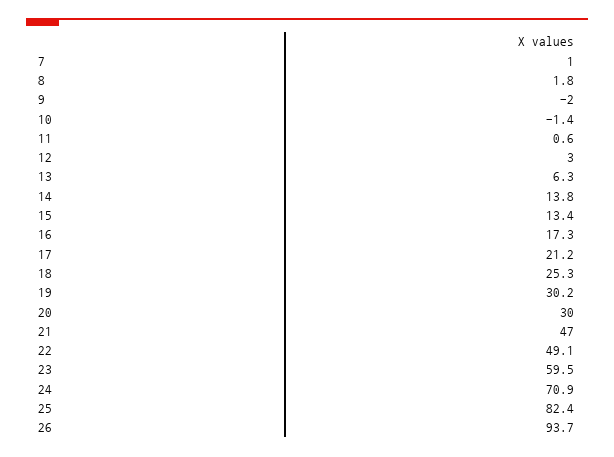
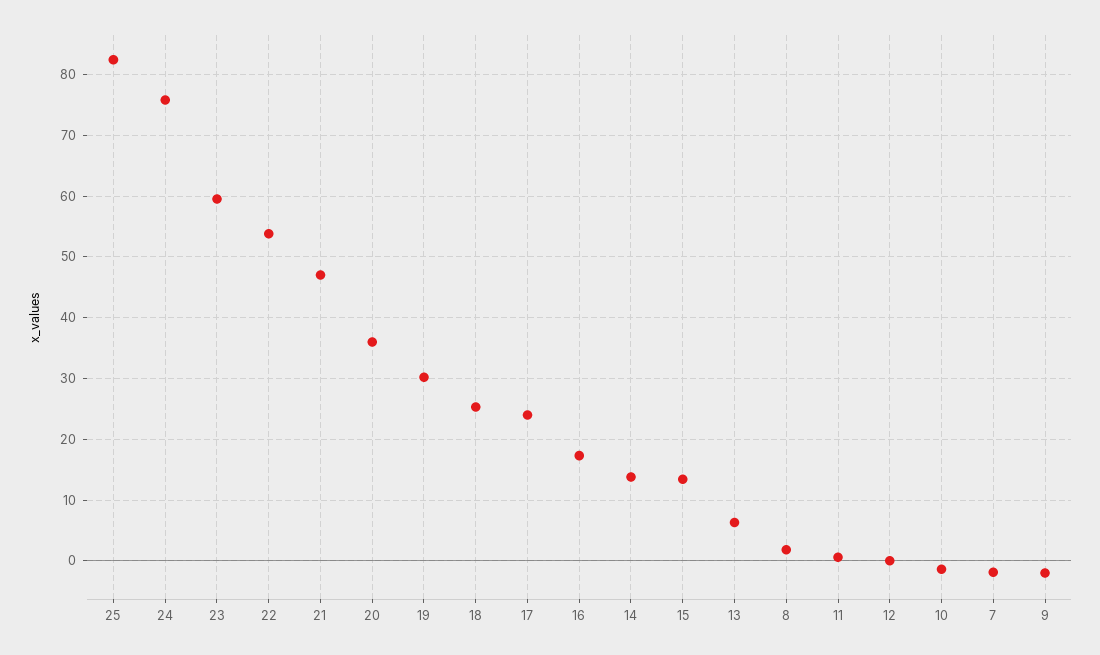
  {
-   "7": 1,
+   "7": -2,
    "8": 1.8,
    "9": -2,
    "10": -1.4,
    "11": 0.6,
-   "12": 3,
+   "12": 0,
    "13": 6.3,
    "14": 13.8,
    "15": 13.4,
    "16": 17.3,
-   "17": 21.2,
+   "17": 24,
    "18": 25.3,
    "19": 30.2,
-   "20": 30,
+   "20": 36,
    "21": 47,
-   "22": 49.1,
+   "22": 54,
    "23": 59.5,
-   "24": 70.9,
+   "24": 76,
-   "25": 82.4,
+   "25": 82.4
-   "26": 93.7
  }

